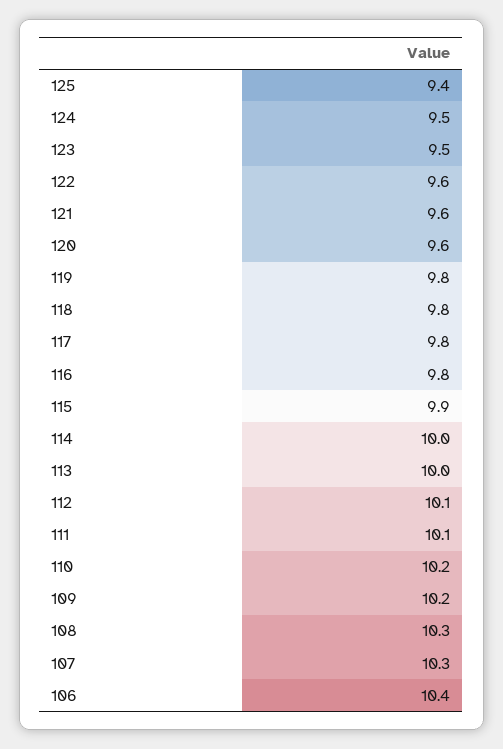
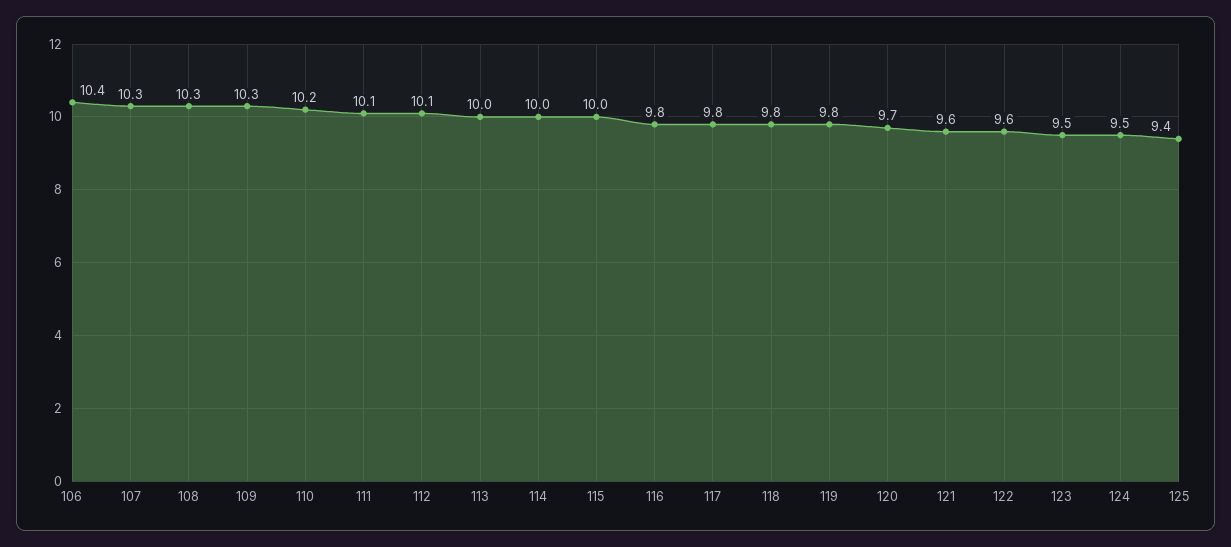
  {
    "125": 9.4,
    "124": 9.5,
    "123": 9.5,
    "122": 9.6,
    "121": 9.6,
-   "120": 9.6,
+   "120": 9.7,
    "119": 9.8,
    "118": 9.8,
    "117": 9.8,
    "116": 9.8,
-   "115": 9.9,
+   "115": 10,
    "114": 10,
    "113": 10,
    "112": 10.1,
    "111": 10.1,
    "110": 10.2,
-   "109": 10.2,
+   "109": 10.3,
    "108": 10.3,
    "107": 10.3,
    "106": 10.4
  }

